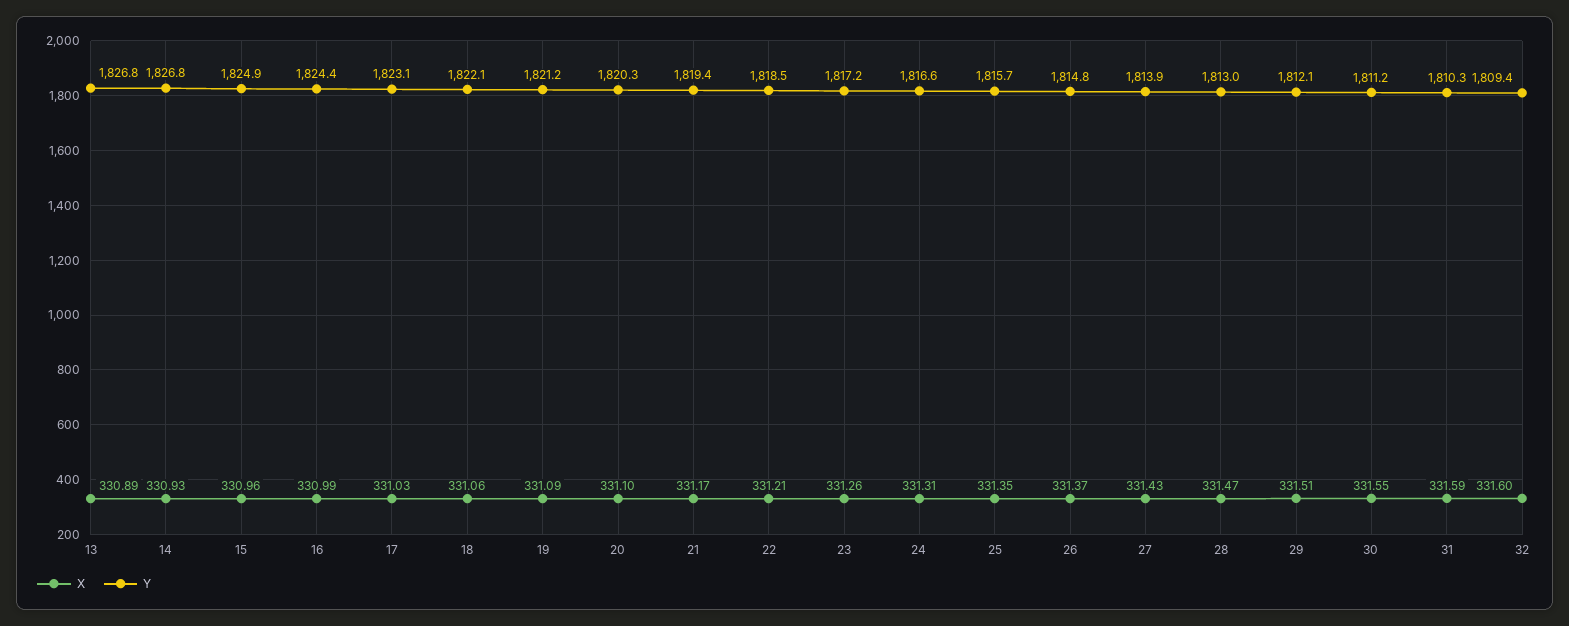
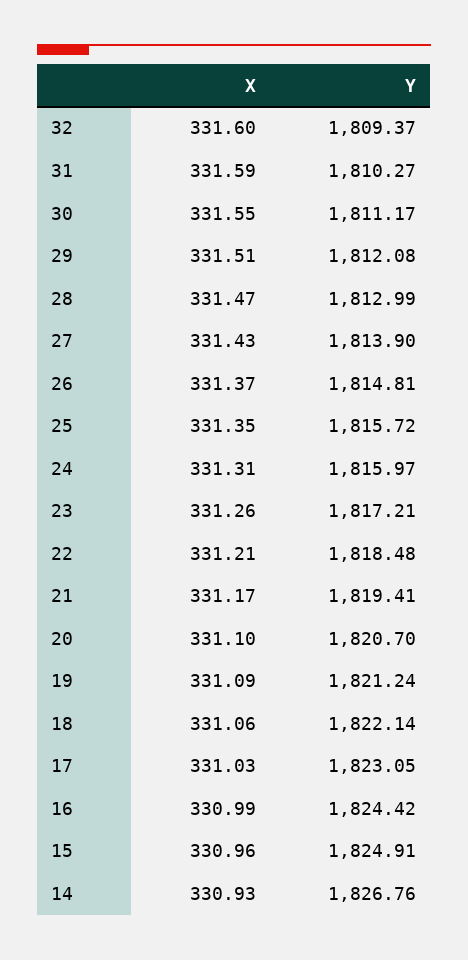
  {
    "X": {
-     "13": 330.89,
      "14": 330.93,
      "15": 330.96,
      "16": 330.99,
      "17": 331.03,
      "18": 331.06,
      "19": 331.09,
      "20": 331.1,
      "21": 331.17,
      "22": 331.21,
      "23": 331.26,
      "24": 331.31,
      "25": 331.35,
      "26": 331.37,
      "27": 331.43,
      "28": 331.47,
      "29": 331.51,
      "30": 331.55,
      "31": 331.59,
      "32": 331.6
    },
    "Y": {
-     "13": 1826.8,
      "14": 1826.76,
      "15": 1824.91,
      "16": 1824.42,
      "17": 1823.05,
      "18": 1822.14,
      "19": 1821.24,
-     "20": 1820.3,
+     "20": 1820.7,
      "21": 1819.41,
      "22": 1818.48,
      "23": 1817.21,
-     "24": 1816.6,
+     "24": 1815.97,
      "25": 1815.72,
      "26": 1814.81,
      "27": 1813.9,
      "28": 1812.99,
      "29": 1812.08,
      "30": 1811.17,
      "31": 1810.27,
      "32": 1809.37
    }
  }

